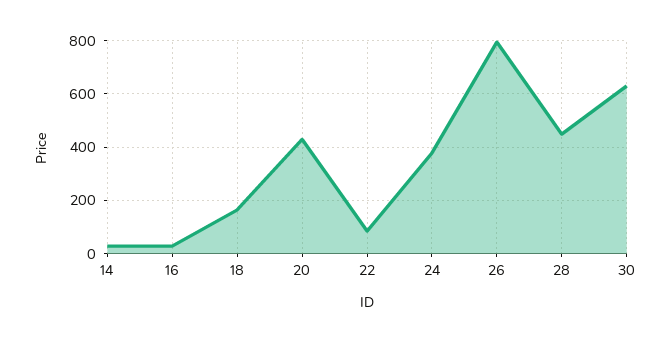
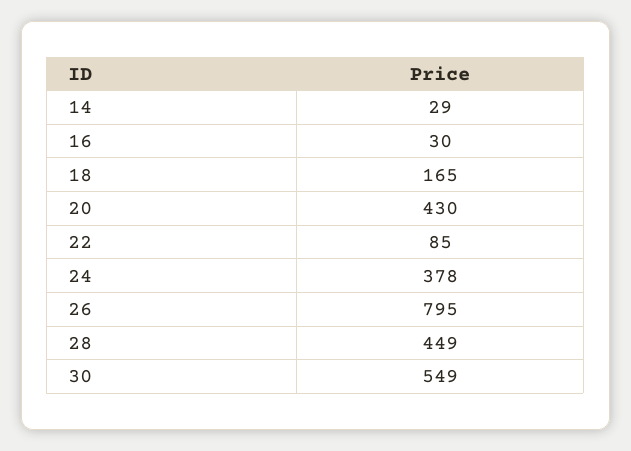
  {
    "14": 29,
    "16": 30,
    "18": 165,
    "20": 430,
    "22": 85,
    "24": 378,
    "26": 795,
    "28": 449,
-   "30": 625
+   "30": 549
  }

